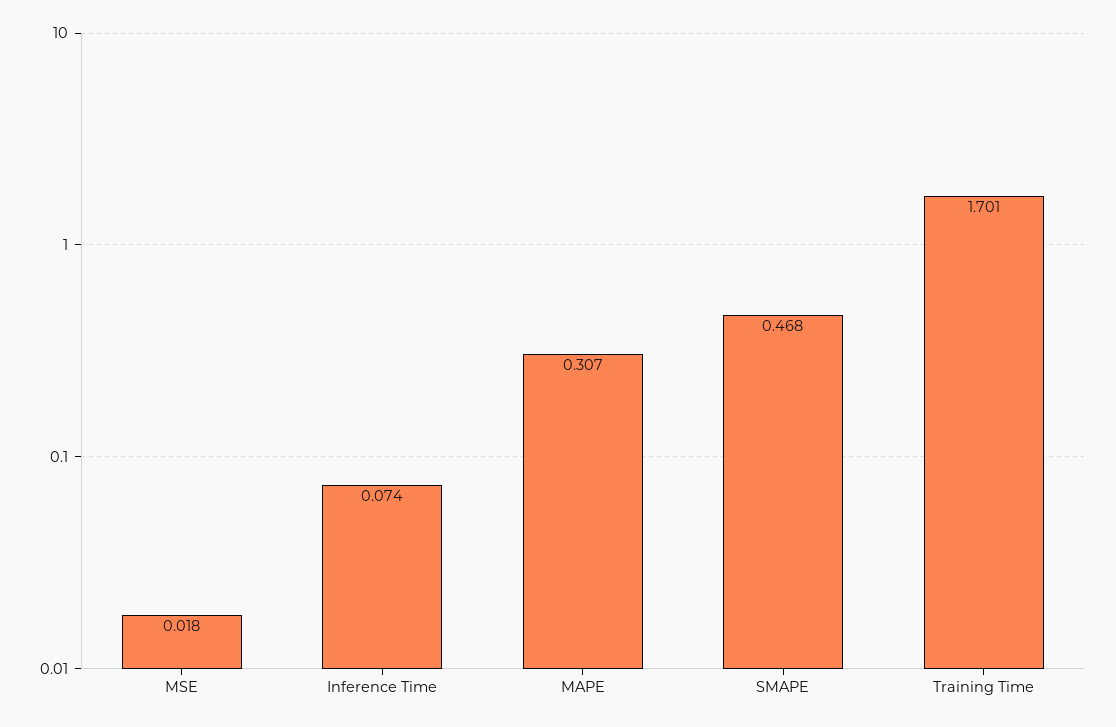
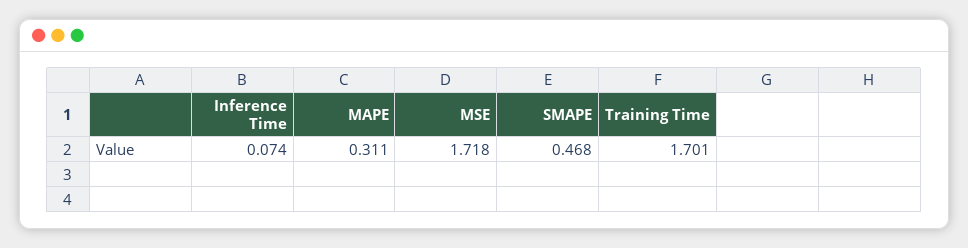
  {
-   "MSE": 0.018,
+   "MSE": 1.718,
    "Inference Time": 0.074,
-   "MAPE": 0.307,
+   "MAPE": 0.311,
    "SMAPE": 0.468,
    "Training Time": 1.701
  }

